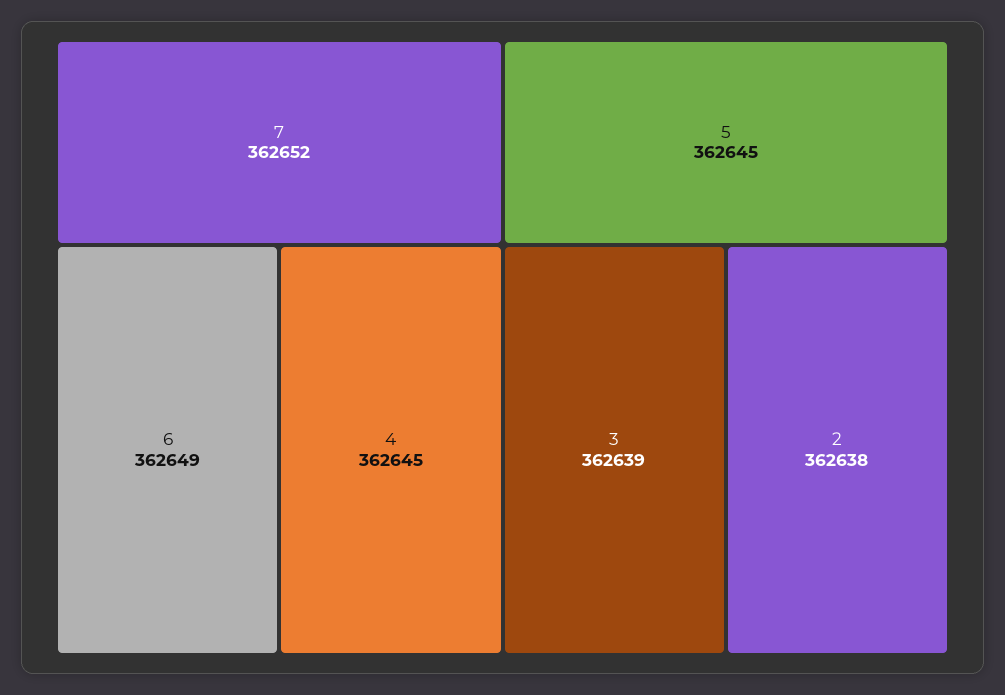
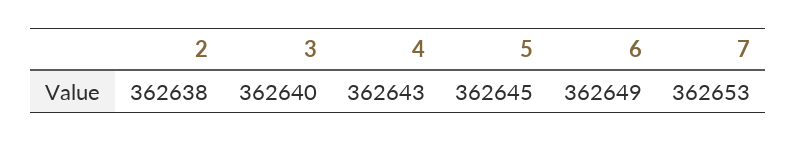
  {
-   "7": 362652,
+   "7": 362653,
    "6": 362649,
-   "4": 362645,
+   "4": 362643,
    "5": 362645,
-   "3": 362639,
+   "3": 362640,
    "2": 362638
  }

